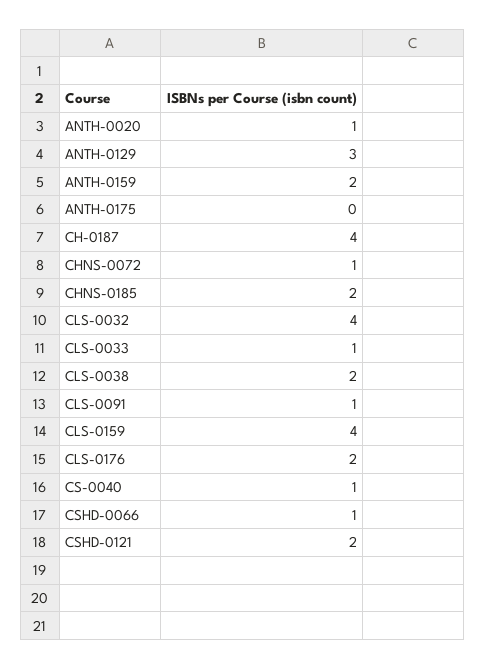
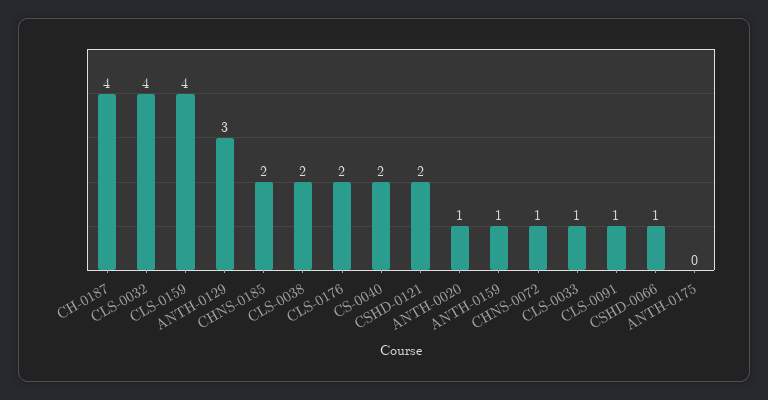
  {
    "ANTH-0020": 1,
    "ANTH-0129": 3,
-   "ANTH-0159": 2,
+   "ANTH-0159": 1,
    "ANTH-0175": 0,
    "CH-0187": 4,
    "CHNS-0072": 1,
    "CHNS-0185": 2,
    "CLS-0032": 4,
    "CLS-0033": 1,
    "CLS-0038": 2,
    "CLS-0091": 1,
    "CLS-0159": 4,
    "CLS-0176": 2,
-   "CS-0040": 1,
+   "CS-0040": 2,
    "CSHD-0066": 1,
    "CSHD-0121": 2
  }

